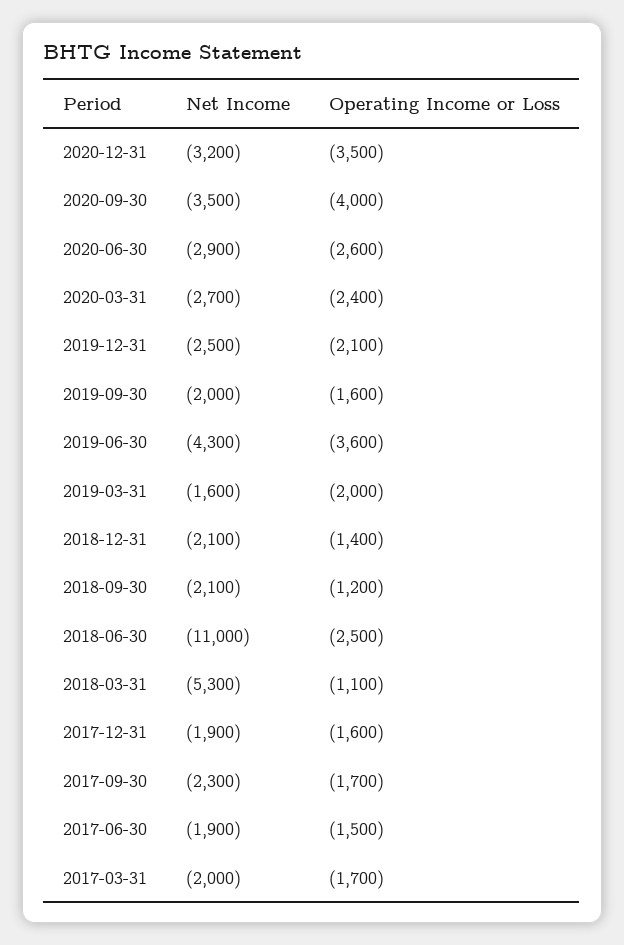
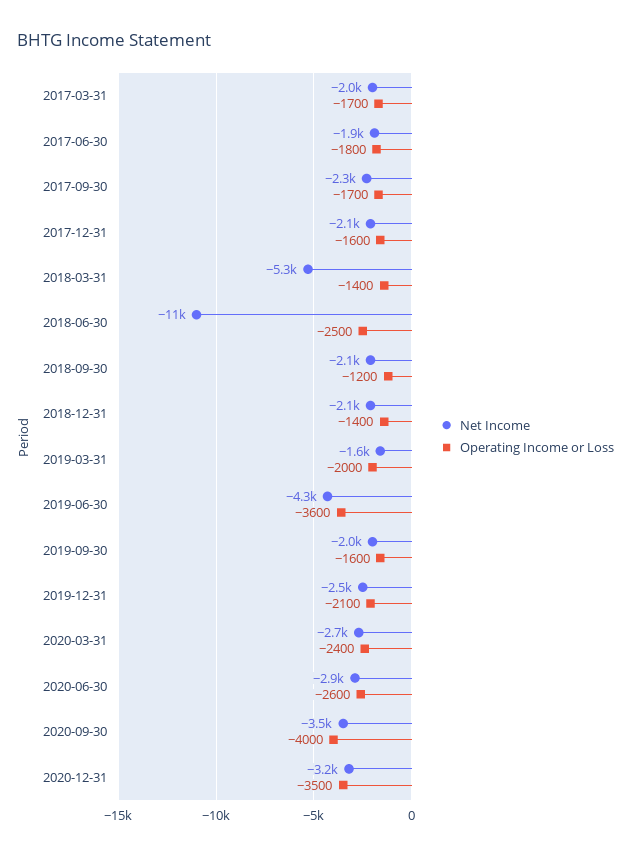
  {
    "Net Income": {
      "2020-12-31": -3200,
      "2020-09-30": -3500,
      "2020-06-30": -2900,
      "2020-03-31": -2700,
      "2019-12-31": -2500,
      "2019-09-30": -2000,
      "2019-06-30": -4300,
      "2019-03-31": -1600,
      "2018-12-31": -2100,
      "2018-09-30": -2100,
      "2018-06-30": -11000,
      "2018-03-31": -5300,
-     "2017-12-31": -1900,
+     "2017-12-31": -2100,
      "2017-09-30": -2300,
      "2017-06-30": -1900,
      "2017-03-31": -2000
    },
    "Operating Income or Loss": {
      "2020-12-31": -3500,
      "2020-09-30": -4000,
      "2020-06-30": -2600,
      "2020-03-31": -2400,
      "2019-12-31": -2100,
      "2019-09-30": -1600,
      "2019-06-30": -3600,
      "2019-03-31": -2000,
      "2018-12-31": -1400,
      "2018-09-30": -1200,
      "2018-06-30": -2500,
-     "2018-03-31": -1100,
+     "2018-03-31": -1400,
      "2017-12-31": -1600,
      "2017-09-30": -1700,
-     "2017-06-30": -1500,
+     "2017-06-30": -1800,
      "2017-03-31": -1700
    }
  }

